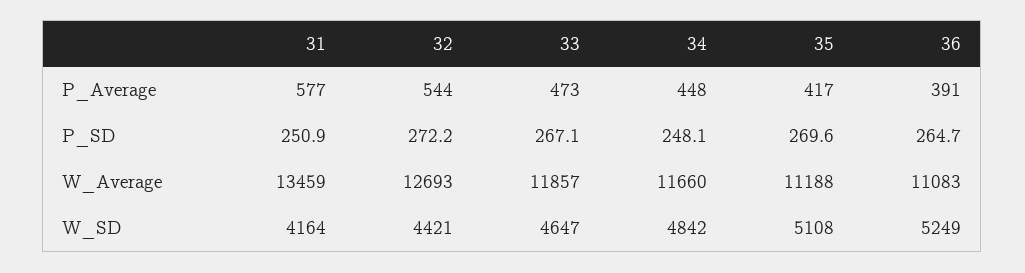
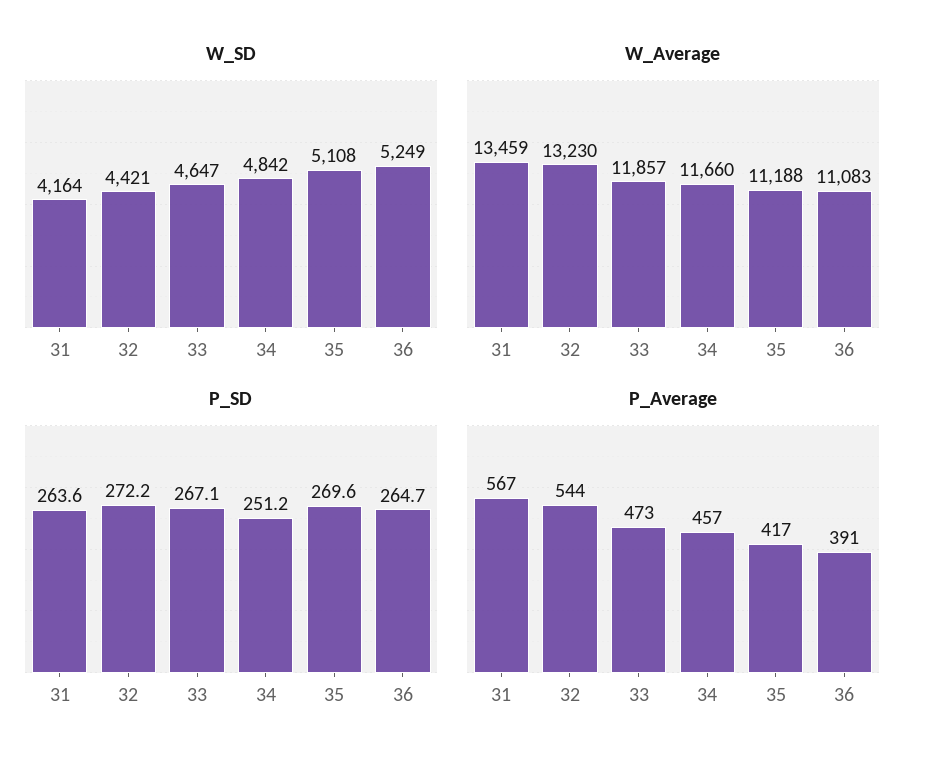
  {
    "P_Average": {
-     "31": 577,
+     "31": 567,
      "32": 544,
      "33": 473,
-     "34": 448,
+     "34": 457,
      "35": 417,
      "36": 391
    },
    "P_SD": {
-     "31": 250.9,
+     "31": 263.6,
      "32": 272.2,
      "33": 267.1,
-     "34": 248.1,
+     "34": 251.2,
      "35": 269.6,
      "36": 264.7
    },
    "W_Average": {
      "31": 13459,
-     "32": 12693,
+     "32": 13230,
      "33": 11857,
      "34": 11660,
      "35": 11188,
      "36": 11083
    },
    "W_SD": {
      "31": 4164,
      "32": 4421,
      "33": 4647,
      "34": 4842,
      "35": 5108,
      "36": 5249
    }
  }

